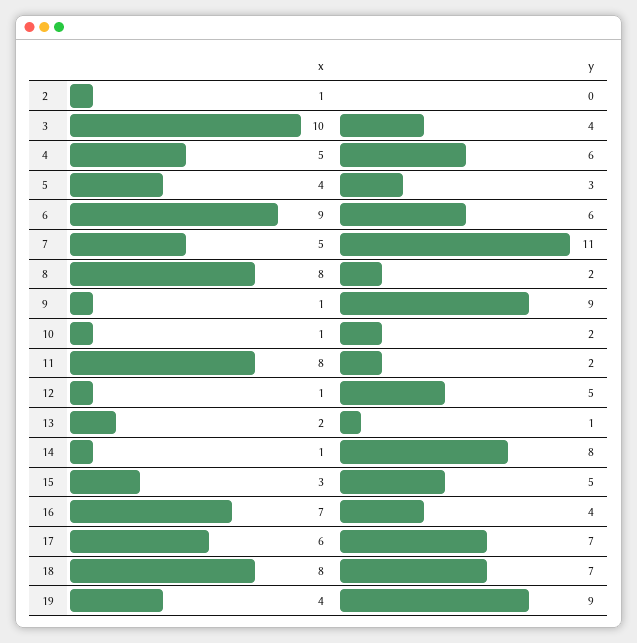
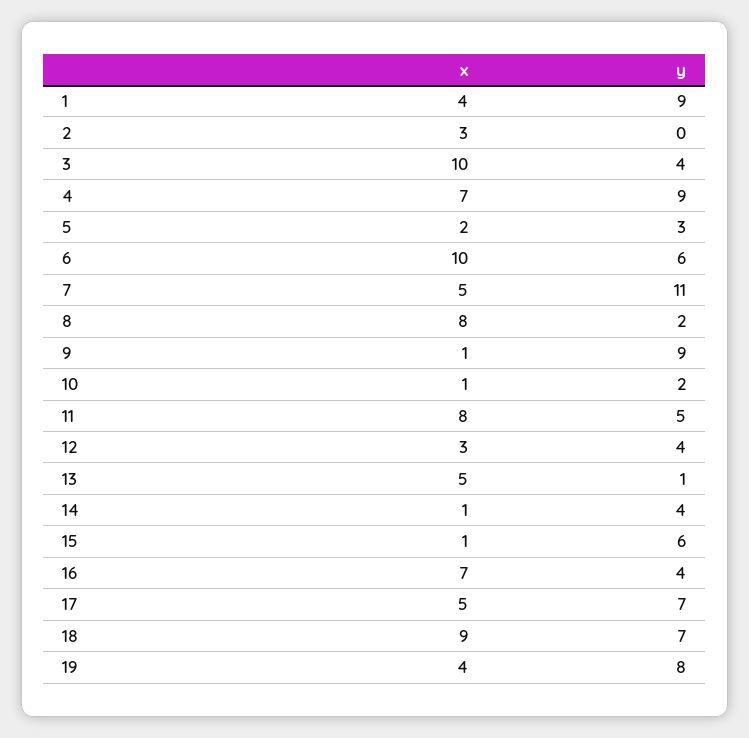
  {
    "x": {
-     "2": 1,
+     "2": 3,
      "3": 10,
-     "4": 5,
+     "4": 7,
-     "5": 4,
+     "5": 2,
-     "6": 9,
+     "6": 10,
      "7": 5,
      "8": 8,
      "9": 1,
      "10": 1,
      "11": 8,
-     "12": 1,
+     "12": 3,
-     "13": 2,
+     "13": 5,
      "14": 1,
-     "15": 3,
+     "15": 1,
      "16": 7,
-     "17": 6,
+     "17": 5,
-     "18": 8,
+     "18": 9,
-     "19": 4
+     "19": 4,
+     "1": 4
    },
    "y": {
      "2": 0,
      "3": 4,
-     "4": 6,
+     "4": 9,
      "5": 3,
      "6": 6,
      "7": 11,
      "8": 2,
      "9": 9,
      "10": 2,
-     "11": 2,
+     "11": 5,
-     "12": 5,
+     "12": 4,
      "13": 1,
-     "14": 8,
+     "14": 4,
-     "15": 5,
+     "15": 6,
      "16": 4,
      "17": 7,
      "18": 7,
-     "19": 9
+     "19": 8,
+     "1": 9
    }
  }

